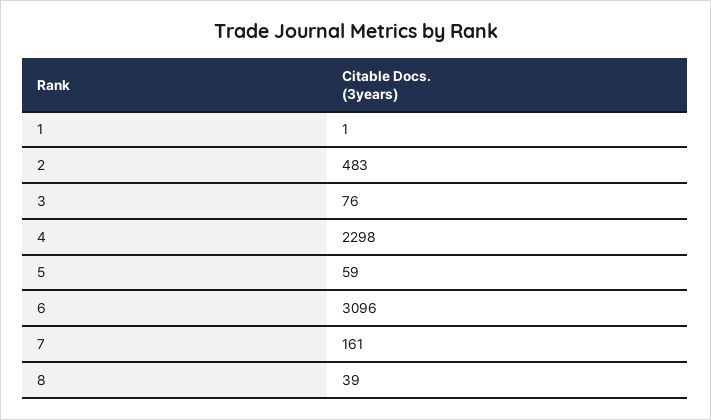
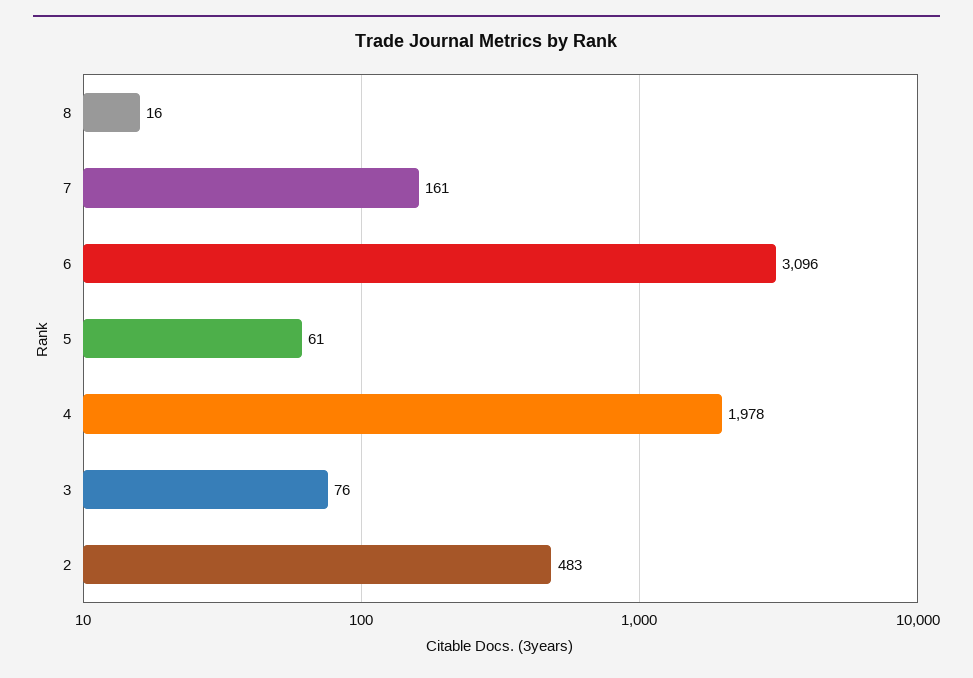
  {
-   "1": 1,
    "2": 483,
    "3": 76,
-   "4": 2298,
+   "4": 1978,
-   "5": 59,
+   "5": 61,
    "6": 3096,
    "7": 161,
-   "8": 39
+   "8": 16
  }

